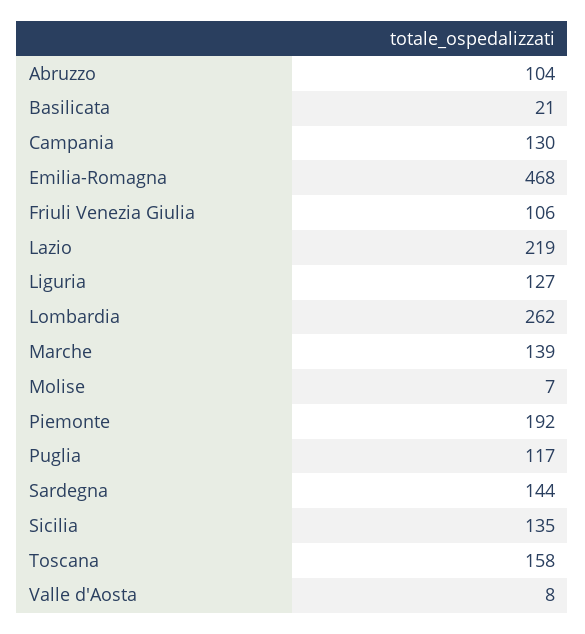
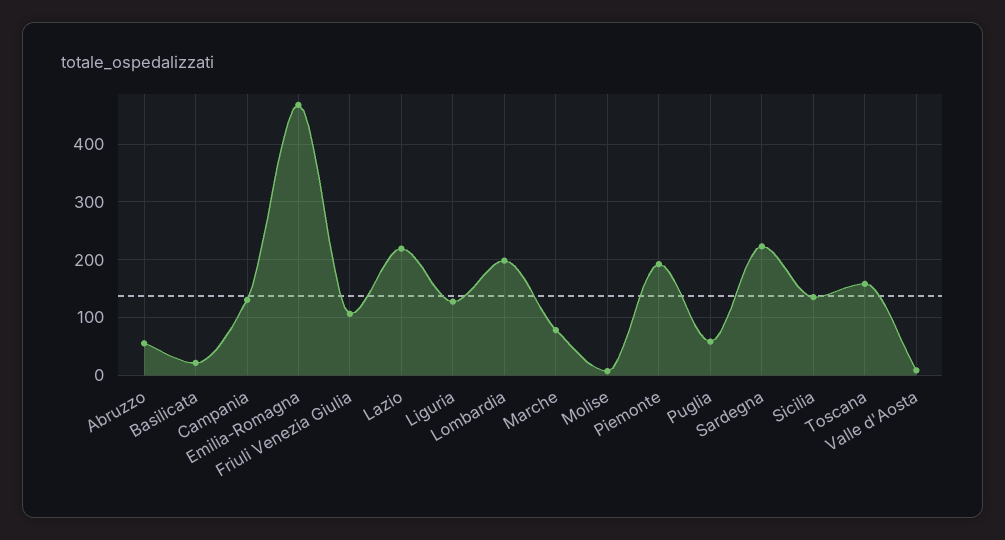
  {
-   "Abruzzo": 104,
+   "Abruzzo": 60,
    "Basilicata": 21,
    "Campania": 130,
    "Emilia-Romagna": 468,
    "Friuli Venezia Giulia": 106,
    "Lazio": 219,
    "Liguria": 127,
-   "Lombardia": 262,
+   "Lombardia": 200,
-   "Marche": 139,
+   "Marche": 80,
    "Molise": 7,
    "Piemonte": 192,
-   "Puglia": 117,
+   "Puglia": 60,
-   "Sardegna": 144,
+   "Sardegna": 220,
    "Sicilia": 135,
    "Toscana": 158,
    "Valle d'Aosta": 8
  }

